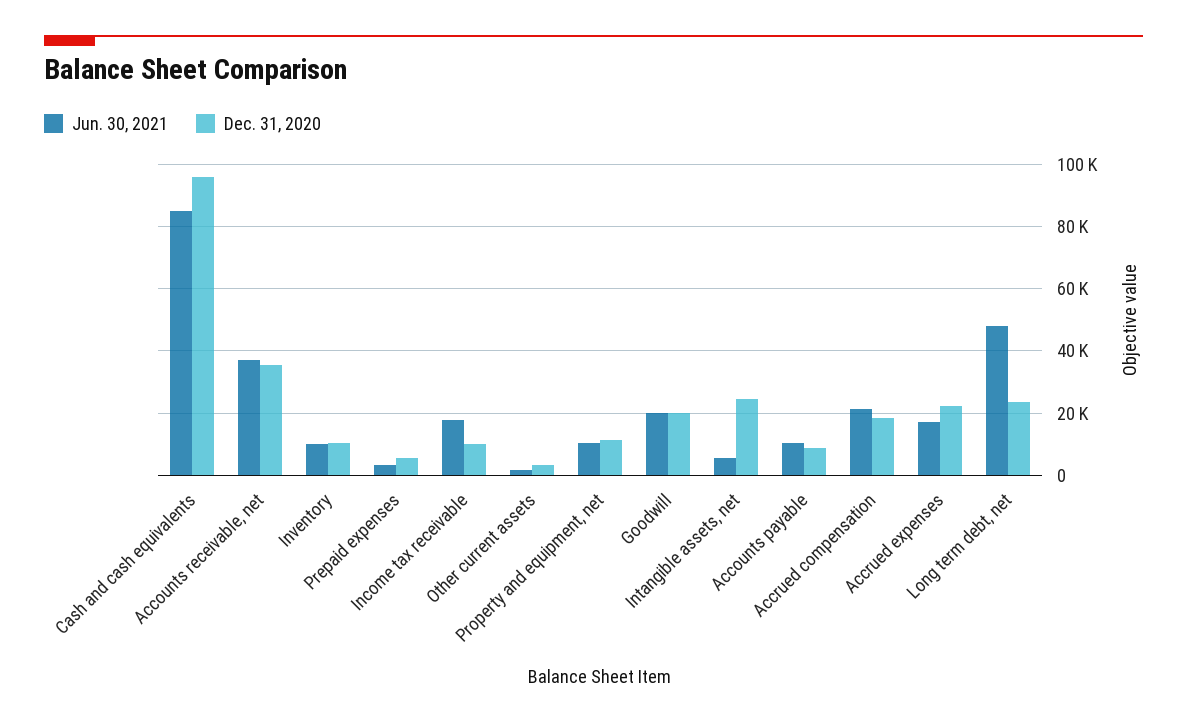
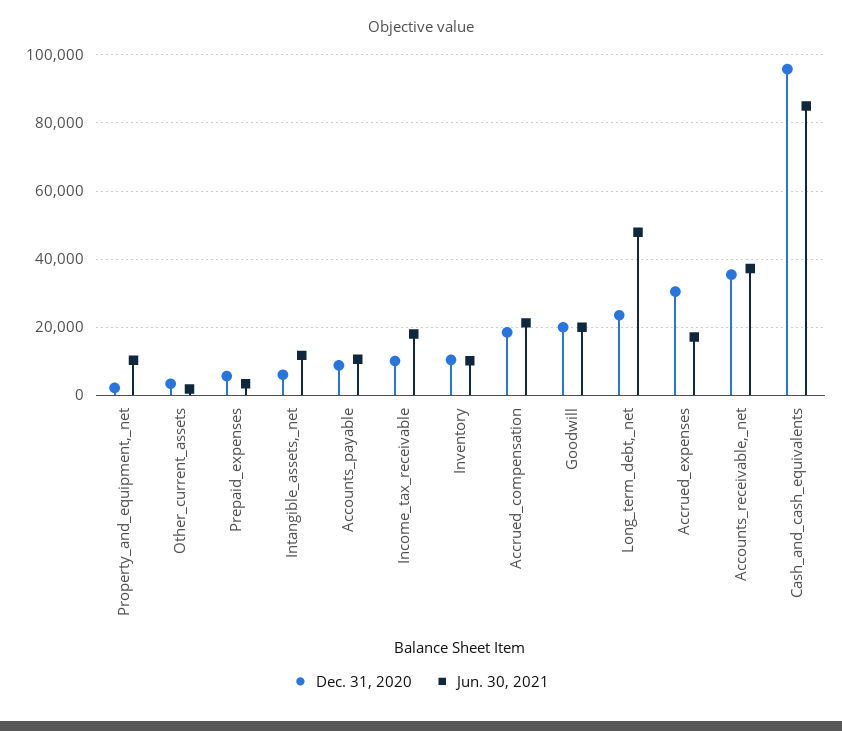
  {
    "Jun. 30, 2021": {
      "Cash and cash equivalents": 86000,
      "Accounts receivable, net": 38000,
      "Inventory": 10000,
      "Prepaid expenses": 4000,
      "Income tax receivable": 18000,
      "Other current assets": 2000,
      "Property and equipment, net": 10000,
      "Goodwill": 20000,
-     "Intangible assets, net": 6000,
+     "Intangible assets, net": 12000,
      "Accounts payable": 10000,
      "Accrued compensation": 22000,
      "Accrued expenses": 18000,
      "Long term debt, net": 48000
    },
    "Dec. 31, 2020": {
      "Cash and cash equivalents": 96000,
      "Accounts receivable, net": 36000,
      "Inventory": 10000,
      "Prepaid expenses": 6000,
      "Income tax receivable": 10000,
      "Other current assets": 4000,
-     "Property and equipment, net": 12000,
+     "Property and equipment, net": 2000,
      "Goodwill": 20000,
-     "Intangible assets, net": 24000,
+     "Intangible assets, net": 6000,
      "Accounts payable": 8000,
      "Accrued compensation": 18000,
-     "Accrued expenses": 22000,
+     "Accrued expenses": 30000,
      "Long term debt, net": 24000
    }
  }

